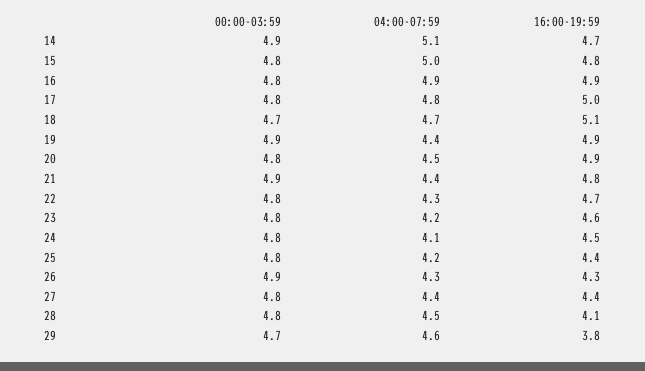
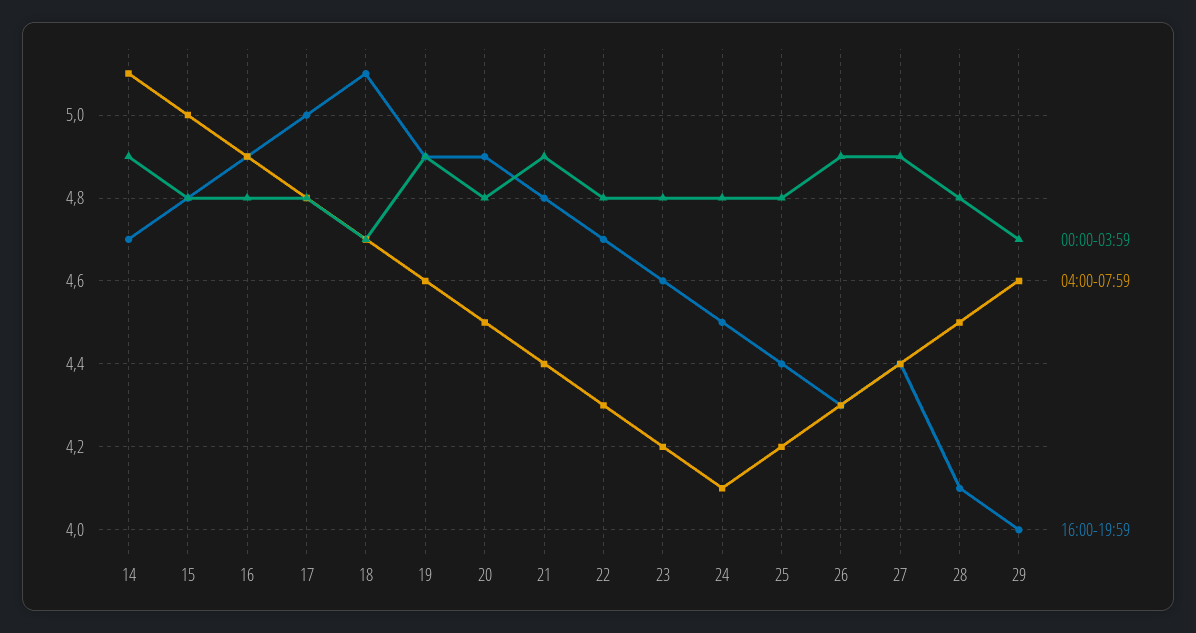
  {
    "00:00-03:59": {
      "14": 4.9,
      "15": 4.8,
      "16": 4.8,
      "17": 4.8,
      "18": 4.7,
      "19": 4.9,
      "20": 4.8,
      "21": 4.9,
      "22": 4.8,
      "23": 4.8,
      "24": 4.8,
      "25": 4.8,
      "26": 4.9,
-     "27": 4.8,
+     "27": 4.9,
      "28": 4.8,
      "29": 4.7
    },
    "04:00-07:59": {
      "14": 5.1,
      "15": 5,
      "16": 4.9,
      "17": 4.8,
      "18": 4.7,
-     "19": 4.4,
+     "19": 4.6,
      "20": 4.5,
      "21": 4.4,
      "22": 4.3,
      "23": 4.2,
      "24": 4.1,
      "25": 4.2,
      "26": 4.3,
      "27": 4.4,
      "28": 4.5,
      "29": 4.6
    },
    "16:00-19:59": {
      "14": 4.7,
      "15": 4.8,
      "16": 4.9,
      "17": 5,
      "18": 5.1,
      "19": 4.9,
      "20": 4.9,
      "21": 4.8,
      "22": 4.7,
      "23": 4.6,
      "24": 4.5,
      "25": 4.4,
      "26": 4.3,
      "27": 4.4,
      "28": 4.1,
-     "29": 3.8
+     "29": 4
    }
  }

